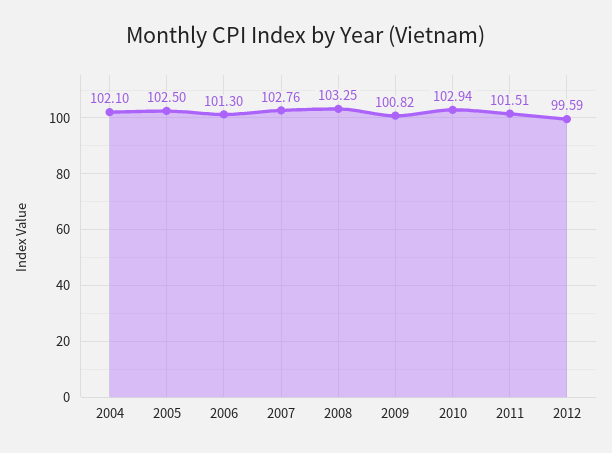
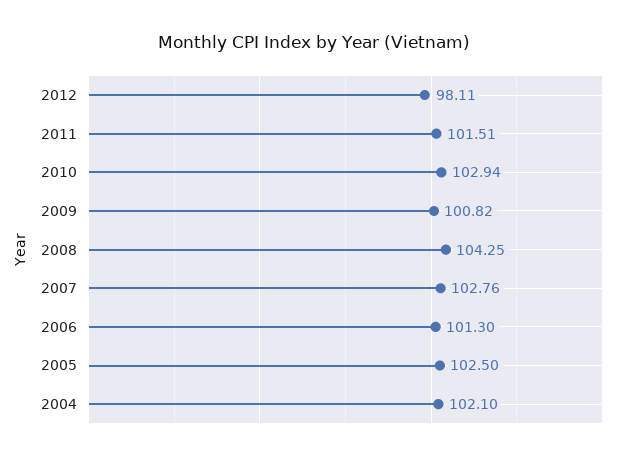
  {
    "2004": 102.1,
    "2005": 102.5,
    "2006": 101.3,
    "2007": 102.76,
-   "2008": 103.25,
+   "2008": 104.25,
    "2009": 100.82,
    "2010": 102.94,
    "2011": 101.51,
-   "2012": 99.59
+   "2012": 98.11
  }

